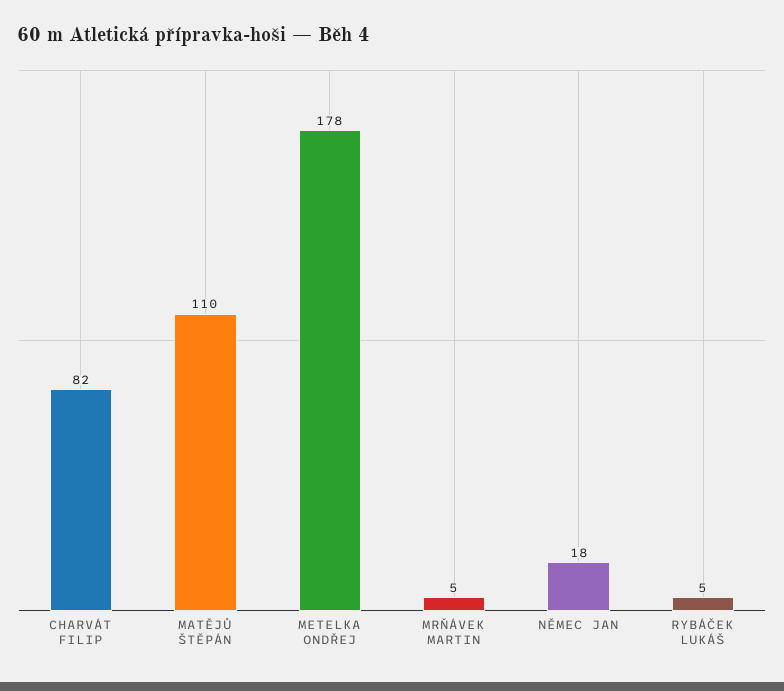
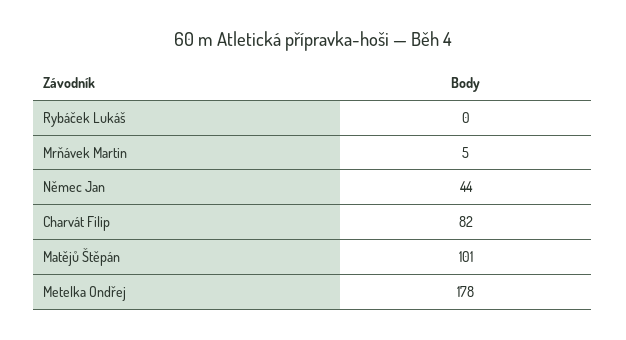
  {
    "CHARVÁT FILIP": 82,
-   "MATĚJŮ ŠTĚPÁN": 110,
+   "MATĚJŮ ŠTĚPÁN": 101,
    "METELKA ONDŘEJ": 178,
    "MRŇÁVEK MARTIN": 5,
-   "NĚMEC JAN": 18,
+   "NĚMEC JAN": 44,
-   "RYBÁČEK LUKÁŠ": 5
+   "RYBÁČEK LUKÁŠ": 0
  }

